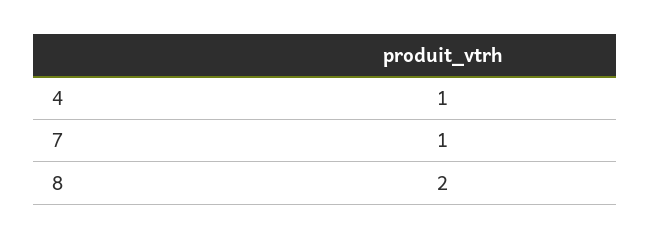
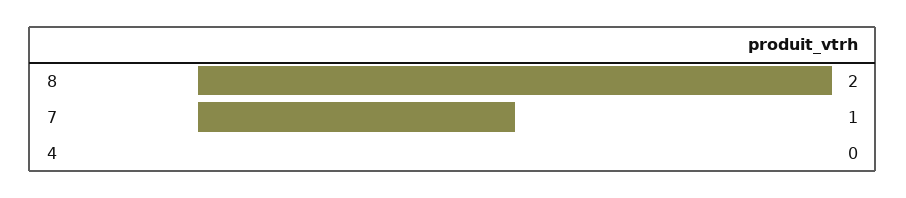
  {
-   "4": 1,
+   "4": 0,
    "7": 1,
    "8": 2
  }

